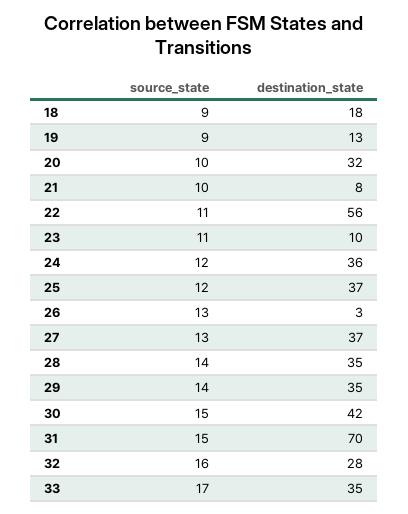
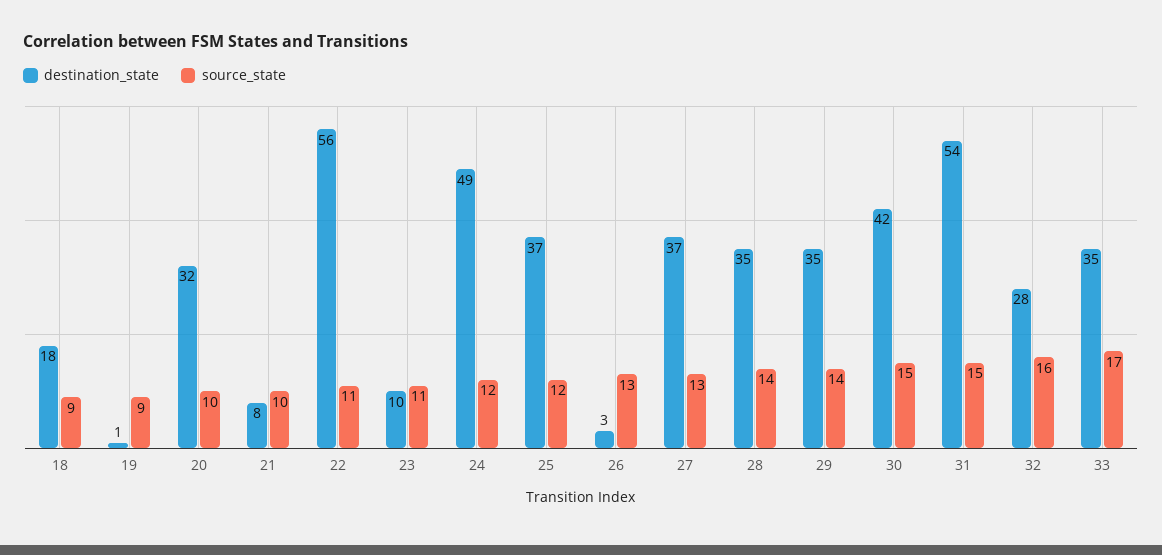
  {
    "source_state": {
      "18": 9,
      "19": 9,
      "20": 10,
      "21": 10,
      "22": 11,
      "23": 11,
      "24": 12,
      "25": 12,
      "26": 13,
      "27": 13,
      "28": 14,
      "29": 14,
      "30": 15,
      "31": 15,
      "32": 16,
      "33": 17
    },
    "destination_state": {
      "18": 18,
-     "19": 13,
+     "19": 1,
      "20": 32,
      "21": 8,
      "22": 56,
      "23": 10,
-     "24": 36,
+     "24": 49,
      "25": 37,
      "26": 3,
      "27": 37,
      "28": 35,
      "29": 35,
      "30": 42,
-     "31": 70,
+     "31": 54,
      "32": 28,
      "33": 35
    }
  }

